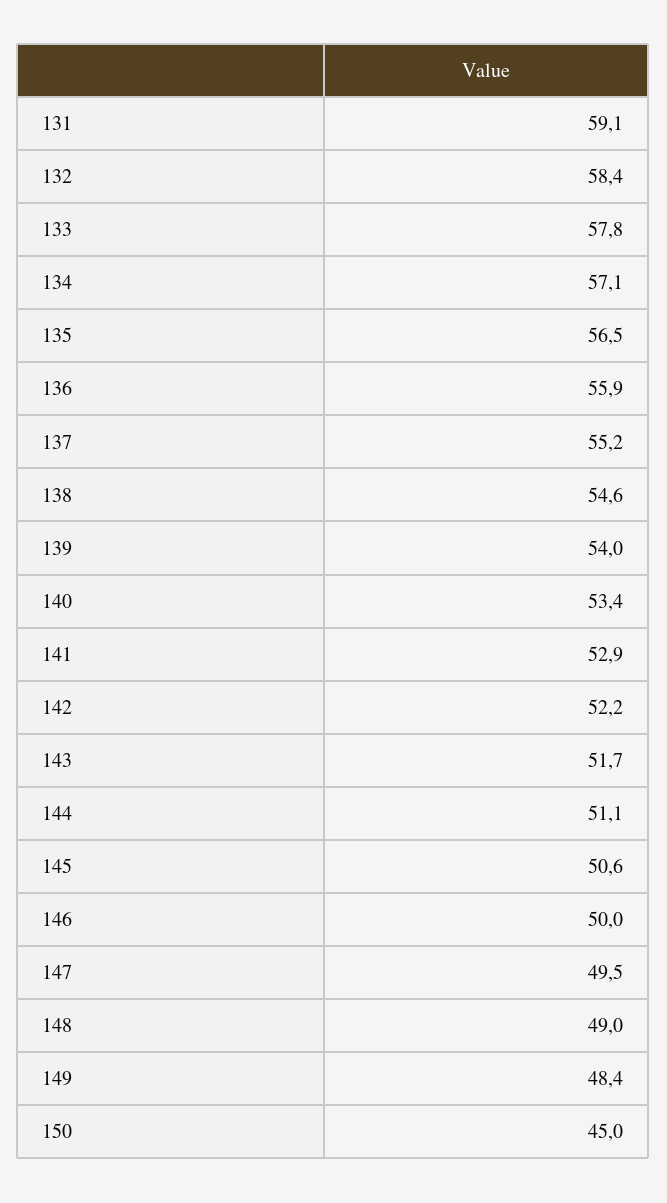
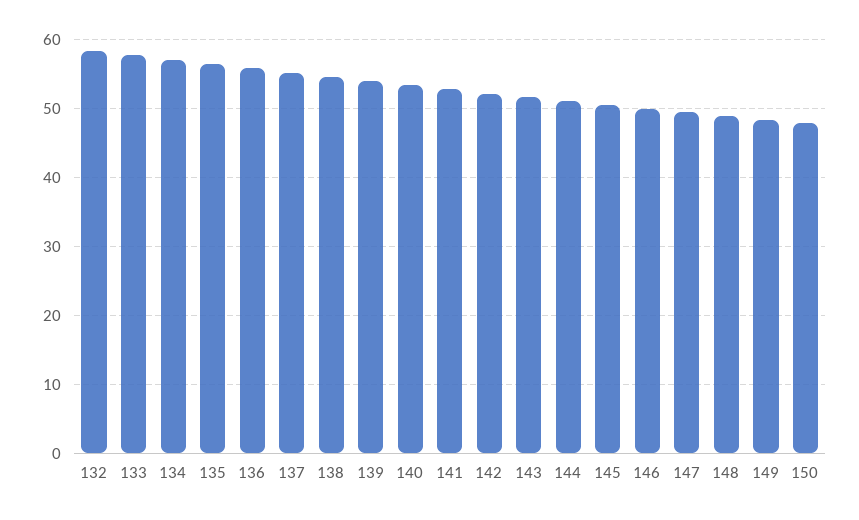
  {
-   "131": 59.1,
    "132": 58.4,
    "133": 57.8,
    "134": 57.1,
    "135": 56.5,
    "136": 55.9,
    "137": 55.2,
    "138": 54.6,
    "139": 54,
    "140": 53.4,
    "141": 52.9,
    "142": 52.2,
    "143": 51.7,
    "144": 51.1,
    "145": 50.6,
    "146": 50,
    "147": 49.5,
    "148": 49,
    "149": 48.4,
-   "150": 45
+   "150": 48
  }

